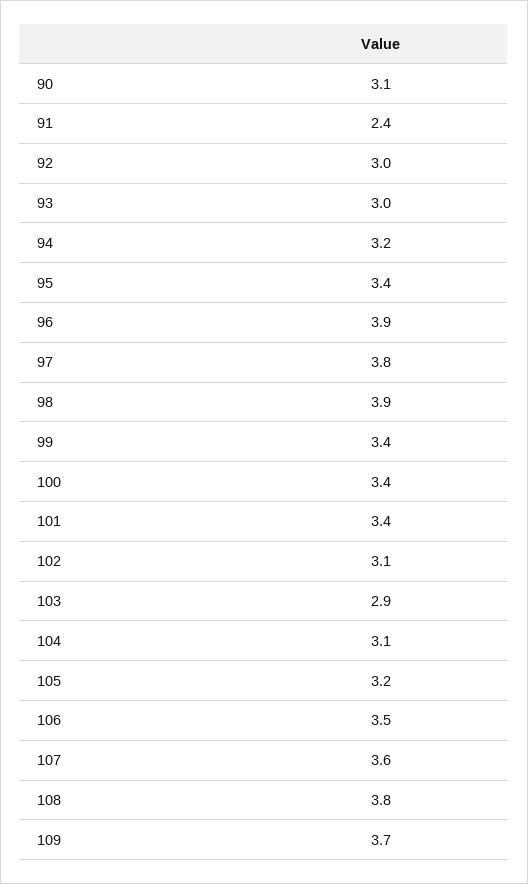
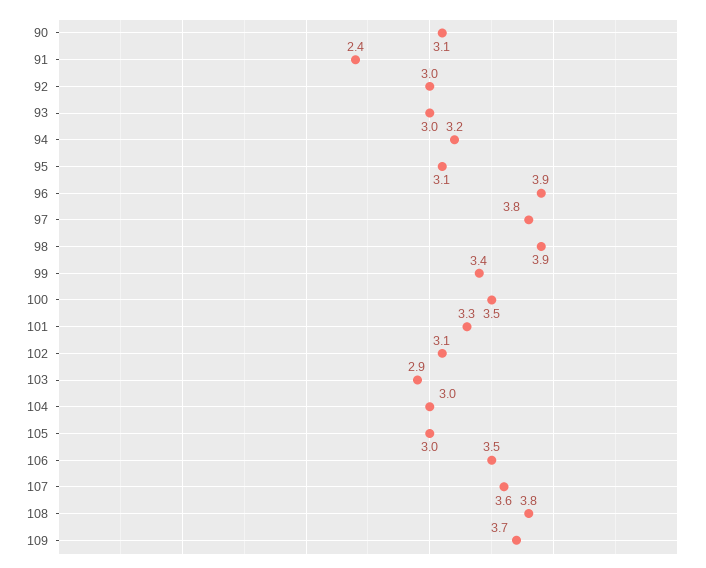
  {
    "90": 3.1,
    "91": 2.4,
    "92": 3,
    "93": 3,
    "94": 3.2,
-   "95": 3.4,
+   "95": 3.1,
    "96": 3.9,
    "97": 3.8,
    "98": 3.9,
    "99": 3.4,
-   "100": 3.4,
+   "100": 3.5,
-   "101": 3.4,
+   "101": 3.3,
    "102": 3.1,
    "103": 2.9,
-   "104": 3.1,
+   "104": 3,
-   "105": 3.2,
+   "105": 3,
    "106": 3.5,
    "107": 3.6,
    "108": 3.8,
    "109": 3.7
  }

